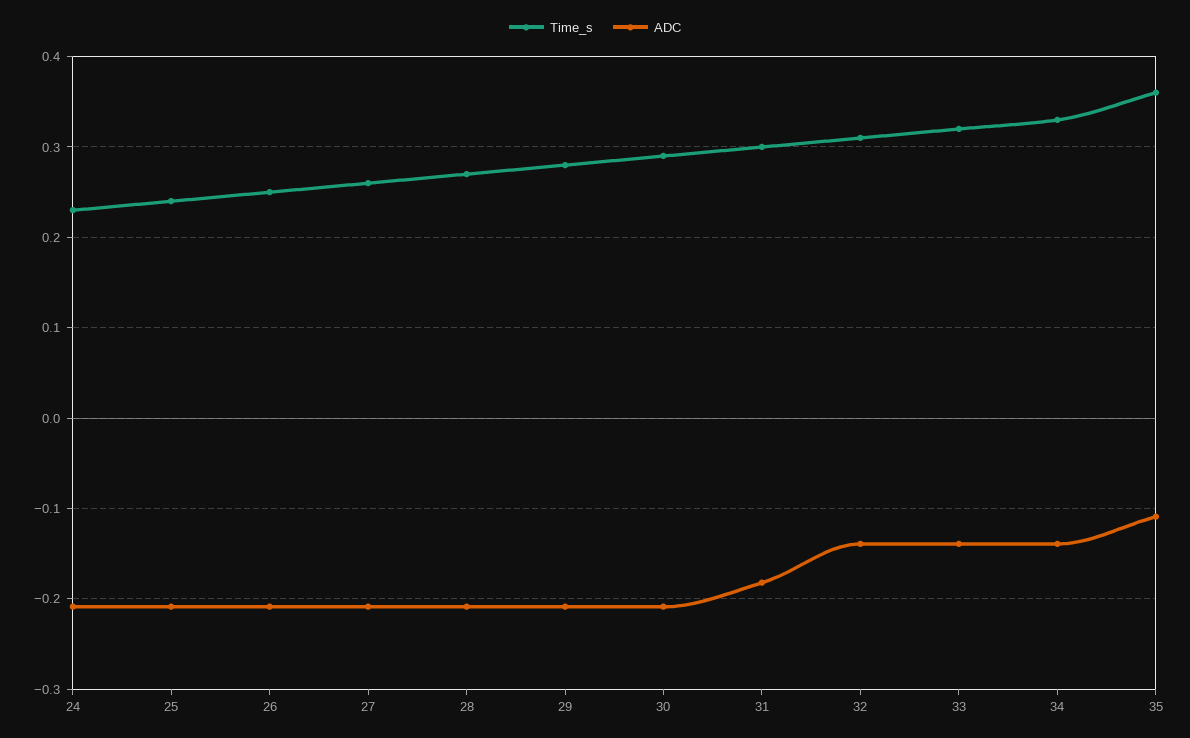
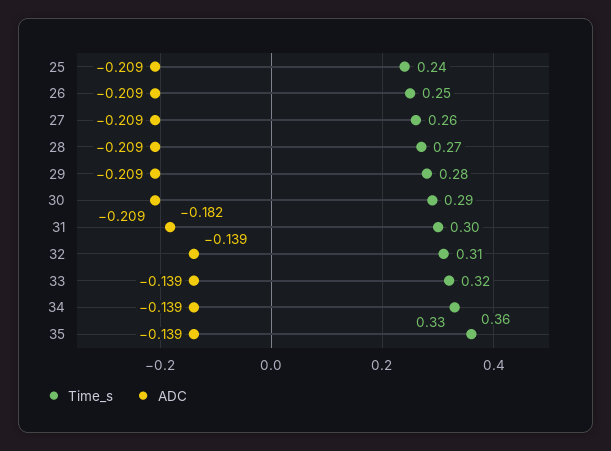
  {
    "Time_s": {
-     "24": 0.23,
      "25": 0.24,
      "26": 0.25,
      "27": 0.26,
      "28": 0.27,
      "29": 0.28,
      "30": 0.29,
      "31": 0.3,
      "32": 0.31,
      "33": 0.32,
      "34": 0.33,
      "35": 0.36
    },
    "ADC": {
-     "24": -0.21,
      "25": -0.209,
      "26": -0.209,
      "27": -0.209,
      "28": -0.209,
      "29": -0.209,
      "30": -0.209,
      "31": -0.182,
      "32": -0.139,
      "33": -0.139,
      "34": -0.139,
-     "35": -0.11
+     "35": -0.139
    }
  }

